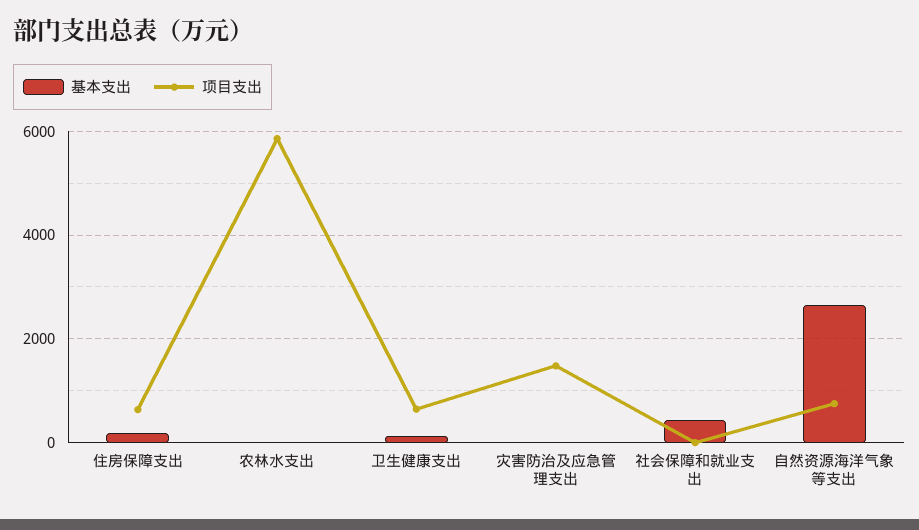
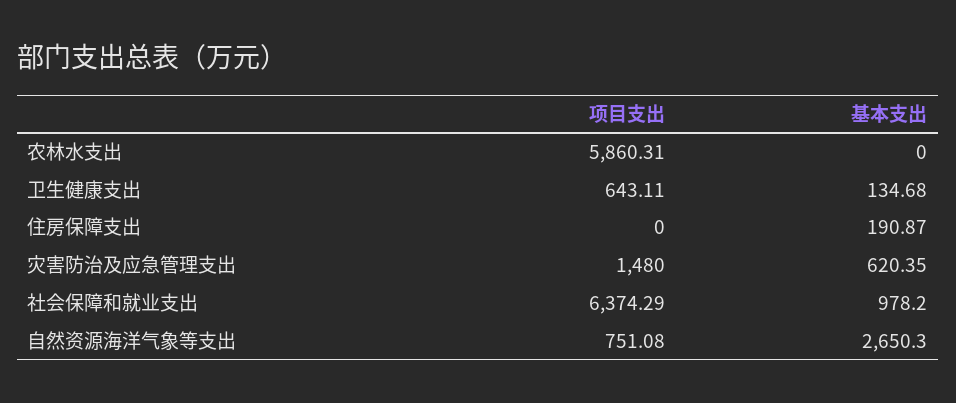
  {
    "基本支出": {
      "住房保障支出": 190.87,
      "农林水支出": 0,
      "卫生健康支出": 134.68,
-     "灾害防治及应急管理支出": 0,
+     "灾害防治及应急管理支出": 620.35,
-     "社会保障和就业支出": 400,
+     "社会保障和就业支出": 978.2,
      "自然资源海洋气象等支出": 2650.3
    },
    "项目支出": {
-     "住房保障支出": 600,
+     "住房保障支出": 0,
      "农林水支出": 5860.31,
      "卫生健康支出": 643.11,
      "灾害防治及应急管理支出": 1480,
-     "社会保障和就业支出": 0,
+     "社会保障和就业支出": 6374.29,
      "自然资源海洋气象等支出": 751.08
    }
  }

